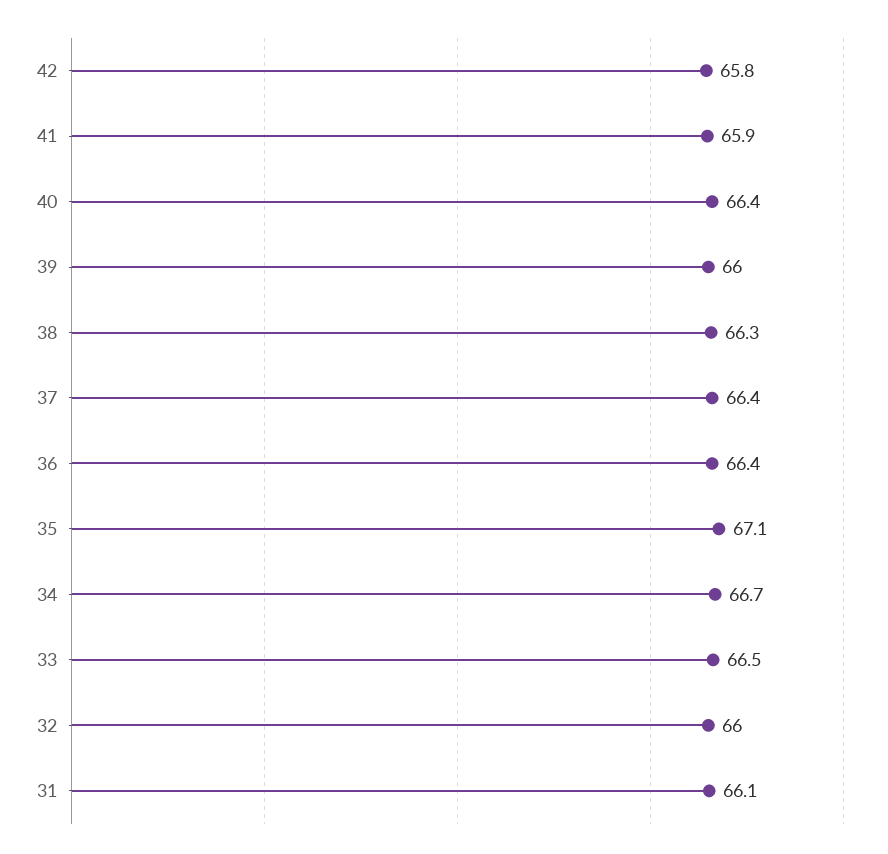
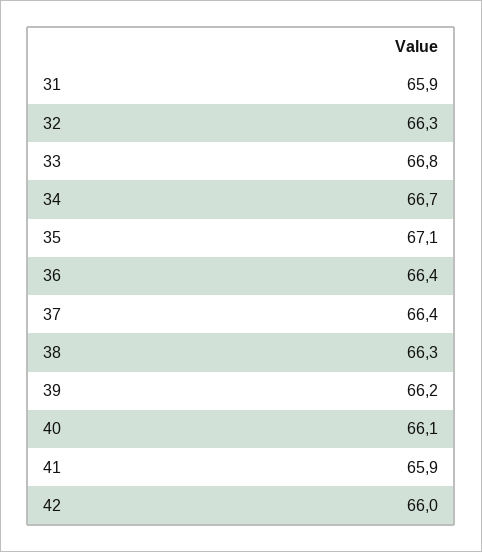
  {
-   "42": 65.8,
+   "42": 66,
    "41": 65.9,
-   "40": 66.4,
+   "40": 66.1,
-   "39": 66,
+   "39": 66.2,
    "38": 66.3,
    "37": 66.4,
    "36": 66.4,
    "35": 67.1,
    "34": 66.7,
-   "33": 66.5,
+   "33": 66.8,
-   "32": 66,
+   "32": 66.3,
-   "31": 66.1
+   "31": 65.9
  }

